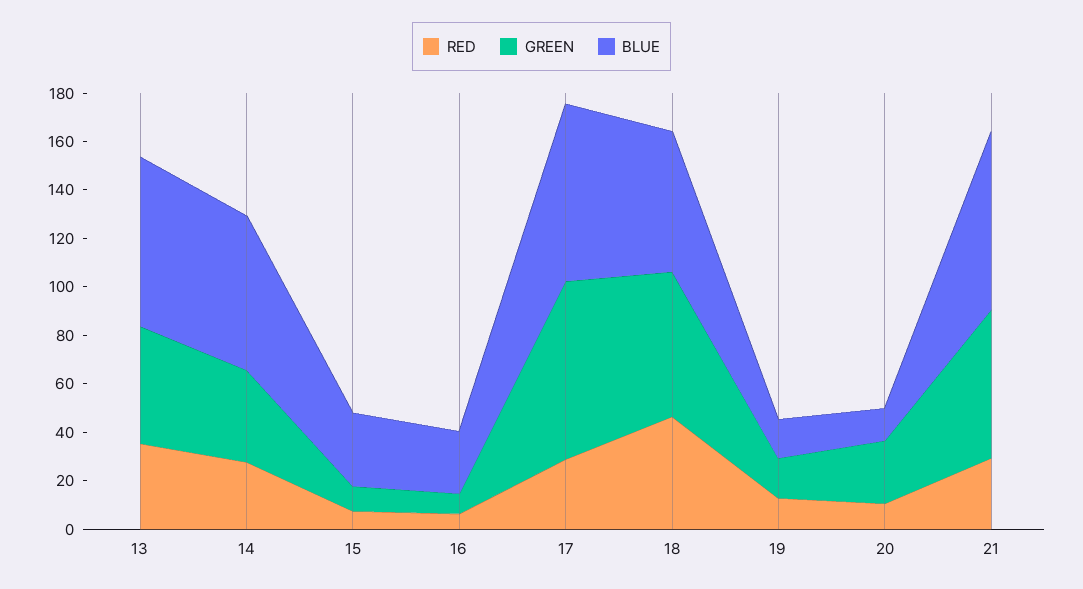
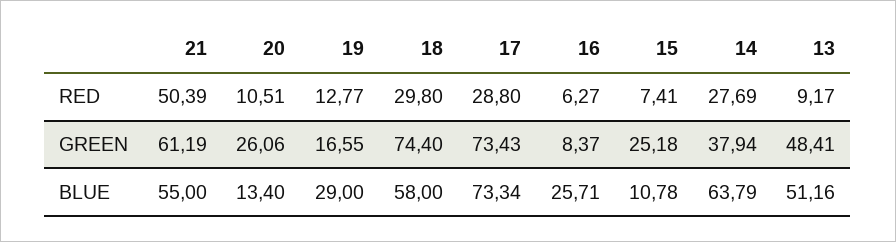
  {
    "RED": {
-     "13": 35,
+     "13": 9.17,
      "14": 27.69,
      "15": 7.41,
      "16": 6.27,
      "17": 28.8,
-     "18": 45,
+     "18": 29.8,
      "19": 12.77,
      "20": 10.51,
-     "21": 30
+     "21": 50.39
    },
    "GREEN": {
      "13": 48.41,
      "14": 37.94,
-     "15": 10,
+     "15": 25.18,
      "16": 8.37,
      "17": 73.43,
-     "18": 60,
+     "18": 74.4,
      "19": 16.55,
      "20": 26.06,
      "21": 61.19
    },
    "BLUE": {
-     "13": 70,
+     "13": 51.16,
      "14": 63.79,
-     "15": 30,
+     "15": 10.78,
      "16": 25.71,
      "17": 73.34,
      "18": 58,
-     "19": 15,
+     "19": 29,
      "20": 13.4,
-     "21": 75
+     "21": 55
    }
  }

